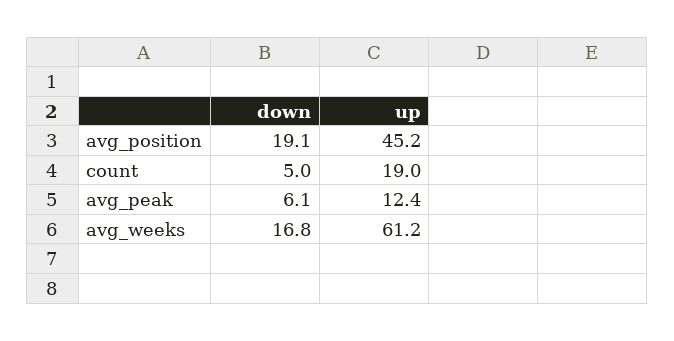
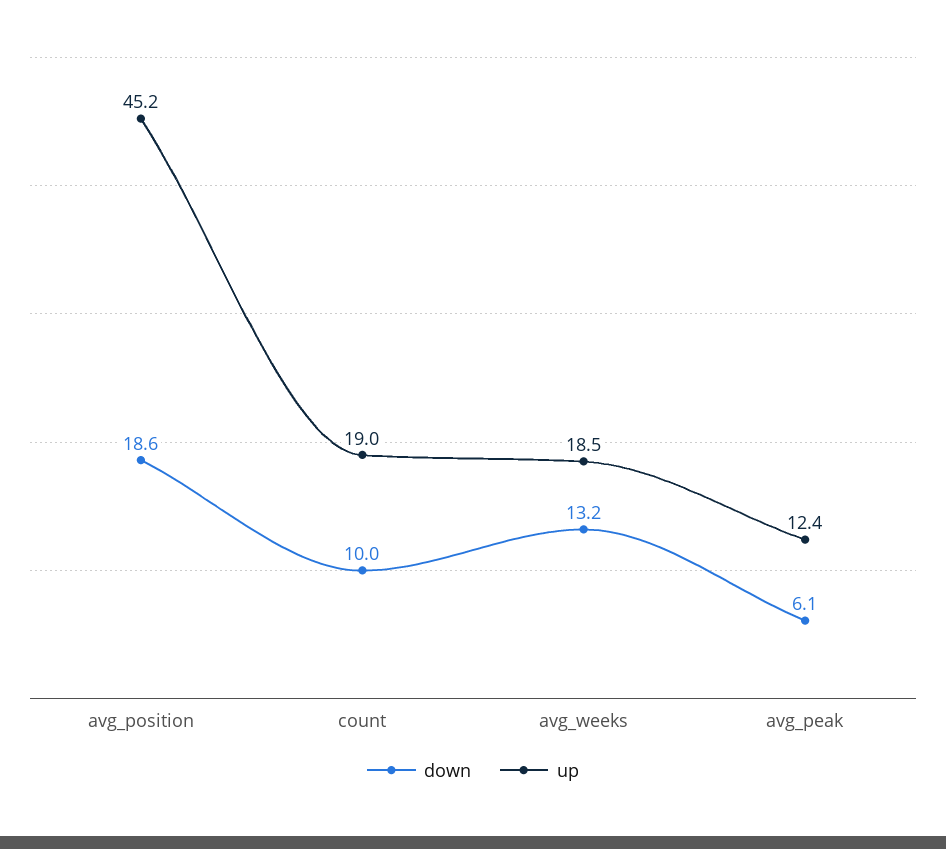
  {
    "down": {
-     "avg_position": 19.1,
+     "avg_position": 18.6,
-     "count": 5,
+     "count": 10,
      "avg_peak": 6.1,
-     "avg_weeks": 16.8
+     "avg_weeks": 13.2
    },
    "up": {
      "avg_position": 45.2,
      "count": 19,
      "avg_peak": 12.4,
-     "avg_weeks": 61.2
+     "avg_weeks": 18.5
    }
  }

